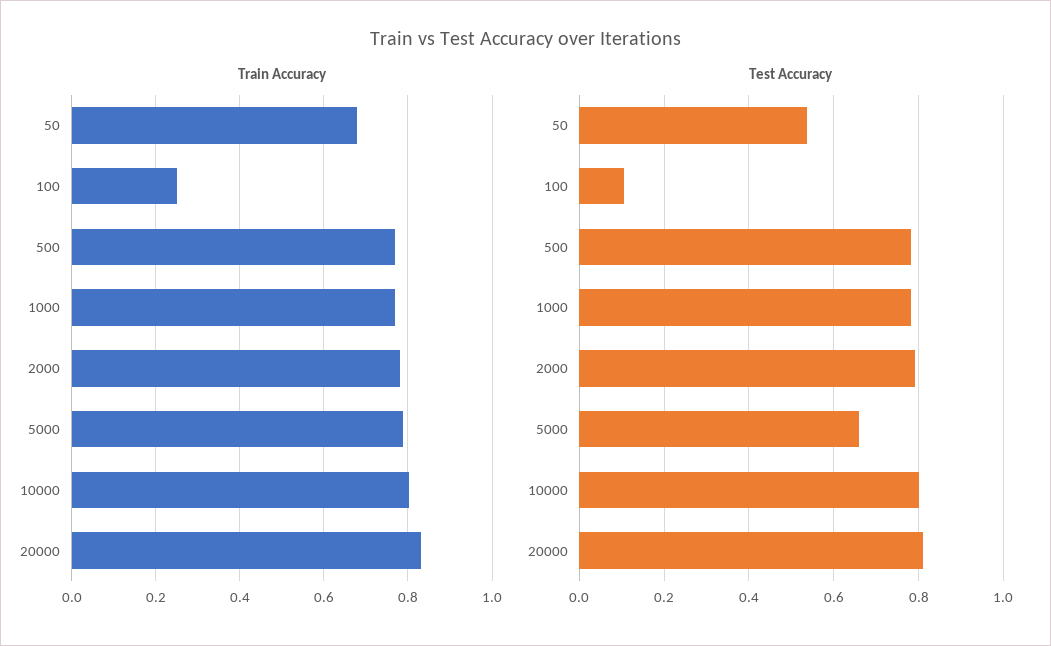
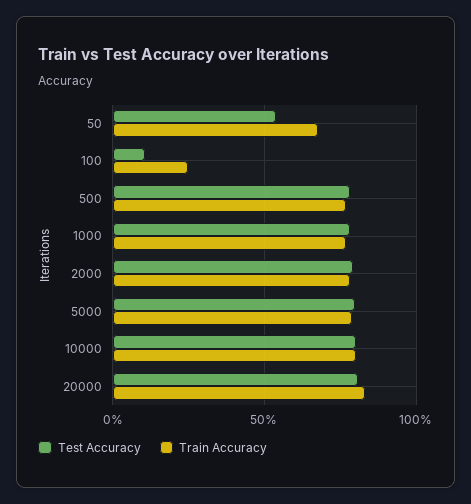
  {
    "Train Accuracy": {
      "50": 0.68,
      "100": 0.24,
      "500": 0.76,
      "1000": 0.78,
      "2000": 0.78,
      "5000": 0.78,
      "10000": 0.8,
      "20000": 0.84
    },
    "Test Accuracy": {
      "50": 0.54,
      "100": 0.1,
      "500": 0.78,
      "1000": 0.78,
      "2000": 0.8,
-     "5000": 0.66,
+     "5000": 0.8,
      "10000": 0.8,
      "20000": 0.8
    }
  }

